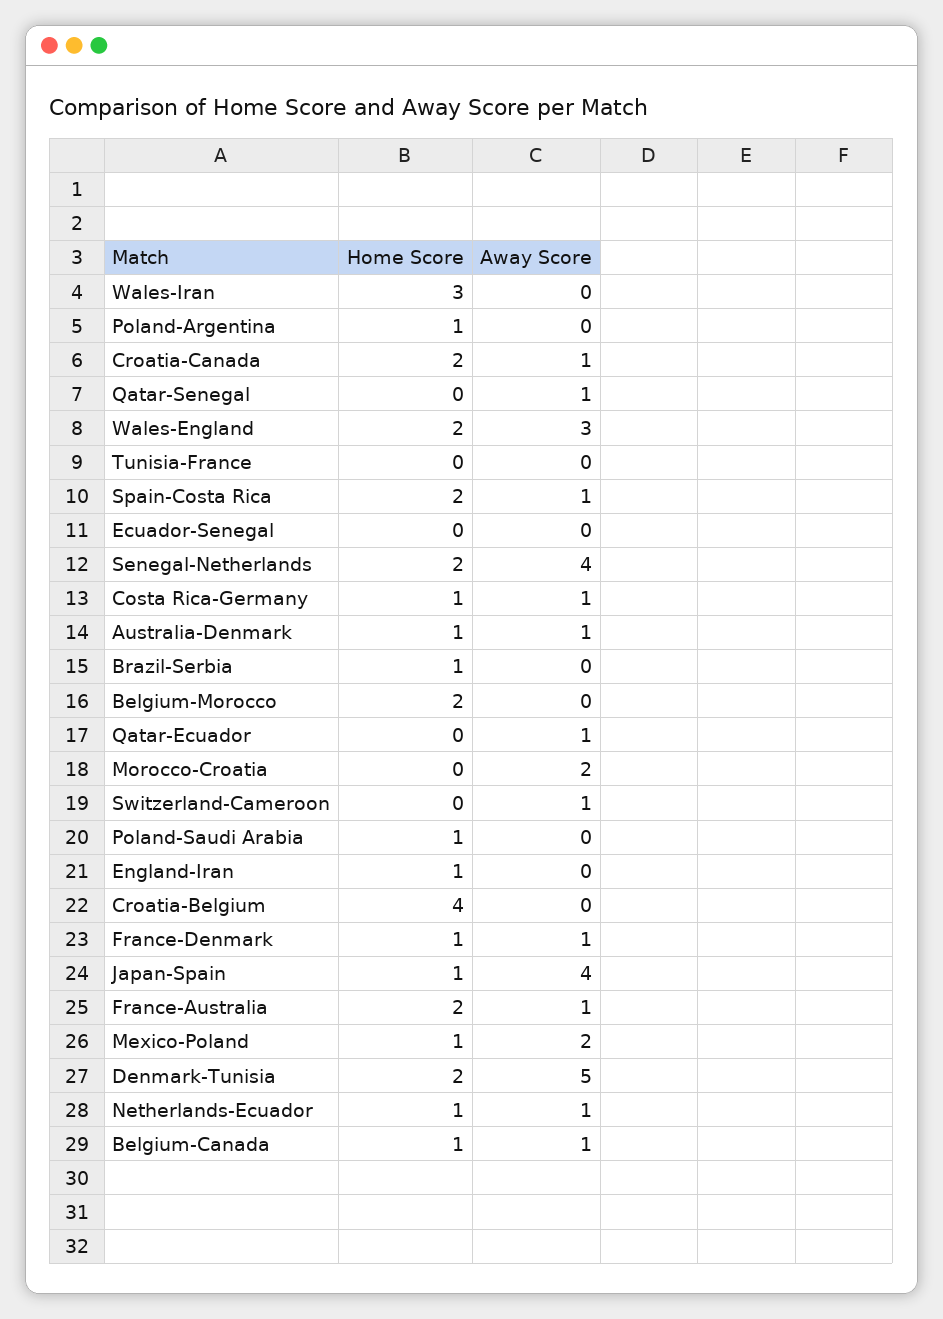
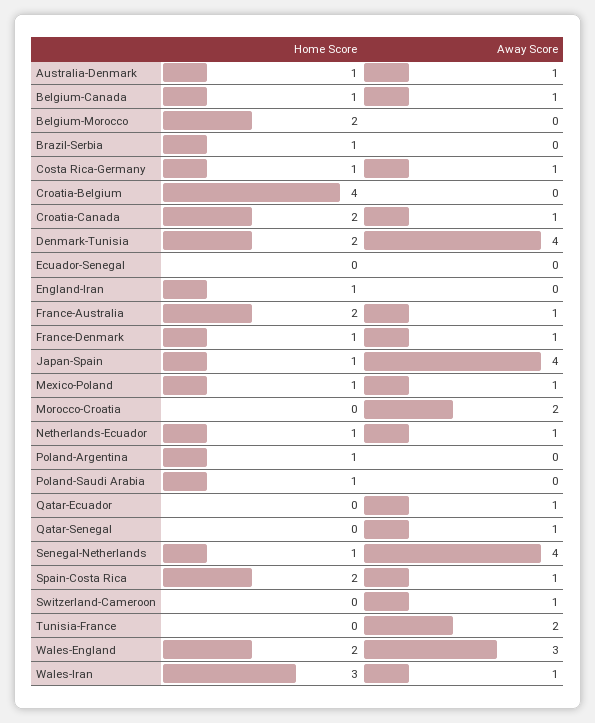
  {
    "Home Score": {
      "Wales-Iran": 3,
      "Poland-Argentina": 1,
      "Croatia-Canada": 2,
      "Qatar-Senegal": 0,
      "Wales-England": 2,
      "Tunisia-France": 0,
      "Spain-Costa Rica": 2,
      "Ecuador-Senegal": 0,
-     "Senegal-Netherlands": 2,
+     "Senegal-Netherlands": 1,
      "Costa Rica-Germany": 1,
      "Australia-Denmark": 1,
      "Brazil-Serbia": 1,
      "Belgium-Morocco": 2,
      "Qatar-Ecuador": 0,
      "Morocco-Croatia": 0,
      "Switzerland-Cameroon": 0,
      "Poland-Saudi Arabia": 1,
      "England-Iran": 1,
      "Croatia-Belgium": 4,
      "France-Denmark": 1,
      "Japan-Spain": 1,
      "France-Australia": 2,
      "Mexico-Poland": 1,
      "Denmark-Tunisia": 2,
      "Netherlands-Ecuador": 1,
      "Belgium-Canada": 1
    },
    "Away Score": {
-     "Wales-Iran": 0,
+     "Wales-Iran": 1,
      "Poland-Argentina": 0,
      "Croatia-Canada": 1,
      "Qatar-Senegal": 1,
      "Wales-England": 3,
-     "Tunisia-France": 0,
+     "Tunisia-France": 2,
      "Spain-Costa Rica": 1,
      "Ecuador-Senegal": 0,
      "Senegal-Netherlands": 4,
      "Costa Rica-Germany": 1,
      "Australia-Denmark": 1,
      "Brazil-Serbia": 0,
      "Belgium-Morocco": 0,
      "Qatar-Ecuador": 1,
      "Morocco-Croatia": 2,
      "Switzerland-Cameroon": 1,
      "Poland-Saudi Arabia": 0,
      "England-Iran": 0,
      "Croatia-Belgium": 0,
      "France-Denmark": 1,
      "Japan-Spain": 4,
      "France-Australia": 1,
-     "Mexico-Poland": 2,
+     "Mexico-Poland": 1,
-     "Denmark-Tunisia": 5,
+     "Denmark-Tunisia": 4,
      "Netherlands-Ecuador": 1,
      "Belgium-Canada": 1
    }
  }

